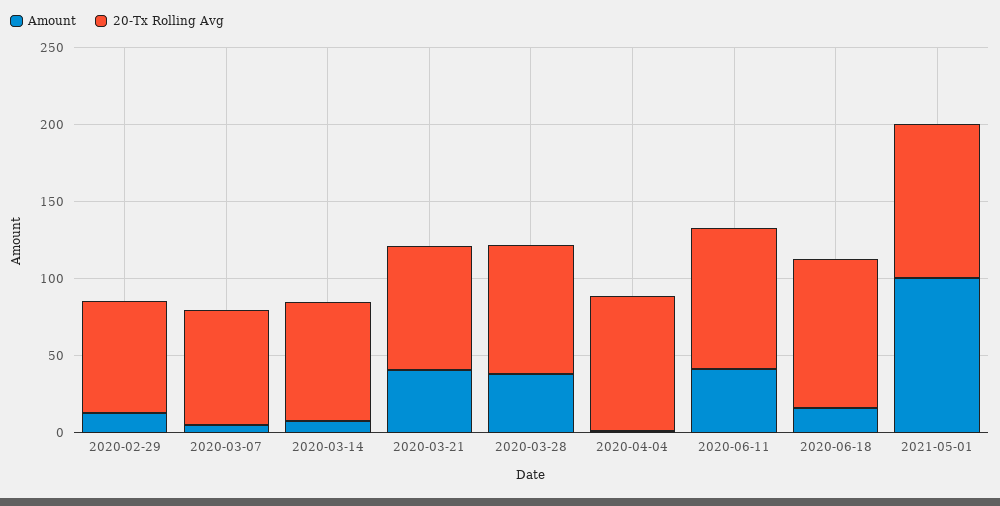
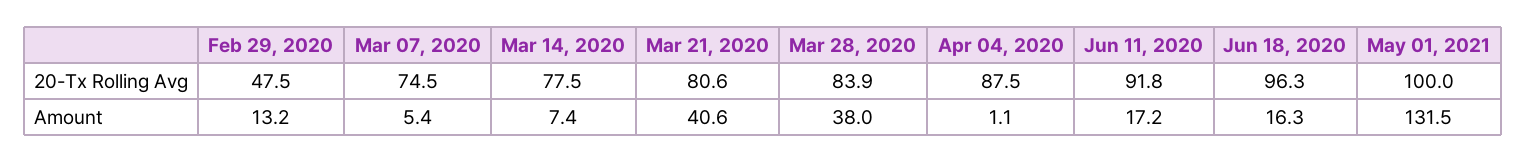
  {
    "Amount": {
      "2020-02-29": 13.2,
      "2020-03-07": 5.4,
      "2020-03-14": 7.4,
      "2020-03-21": 40.6,
      "2020-03-28": 38,
      "2020-04-04": 1.1,
-     "2020-06-11": 40,
+     "2020-06-11": 17.2,
      "2020-06-18": 16.3,
-     "2021-05-01": 100
+     "2021-05-01": 131.5
    },
    "20-Tx Rolling Avg": {
-     "2020-02-29": 70,
+     "2020-02-29": 47.5,
      "2020-03-07": 74.5,
      "2020-03-14": 77.5,
      "2020-03-21": 80.6,
      "2020-03-28": 83.9,
      "2020-04-04": 87.5,
      "2020-06-11": 91.8,
      "2020-06-18": 96.3,
      "2021-05-01": 100
    }
  }

